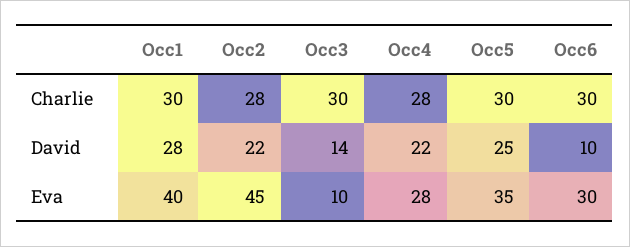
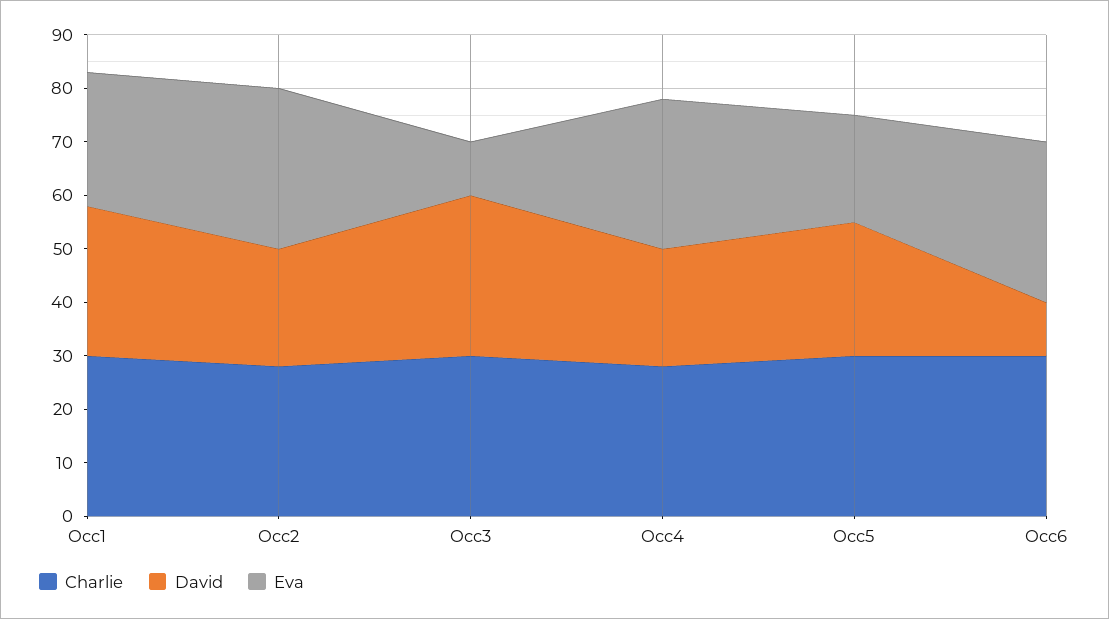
  {
    "Charlie": {
      "Occ1": 30,
      "Occ2": 28,
      "Occ3": 30,
      "Occ4": 28,
      "Occ5": 30,
      "Occ6": 30
    },
    "David": {
      "Occ1": 28,
      "Occ2": 22,
-     "Occ3": 14,
+     "Occ3": 30,
      "Occ4": 22,
      "Occ5": 25,
      "Occ6": 10
    },
    "Eva": {
-     "Occ1": 40,
+     "Occ1": 25,
-     "Occ2": 45,
+     "Occ2": 30,
      "Occ3": 10,
      "Occ4": 28,
-     "Occ5": 35,
+     "Occ5": 20,
      "Occ6": 30
    }
  }

